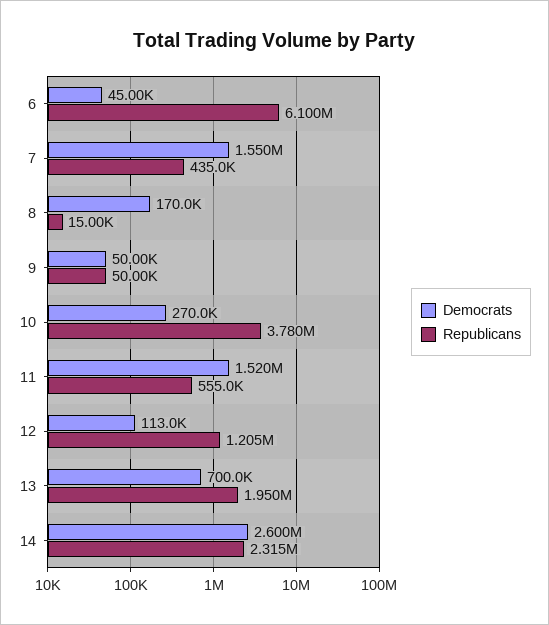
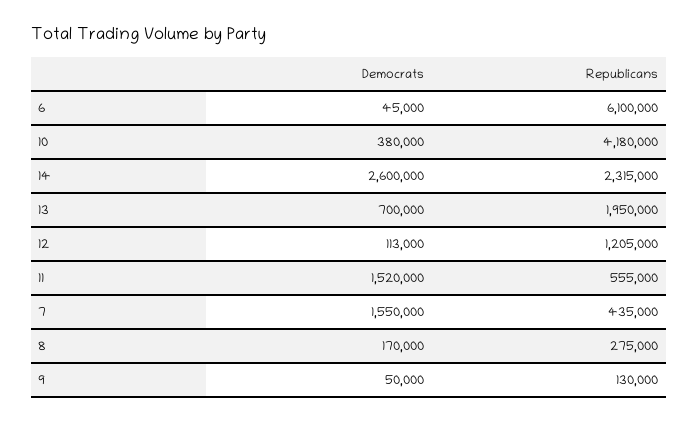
  {
    "Democrats": {
      "6": 45000,
      "7": 1550000,
      "8": 170000,
      "9": 50000,
-     "10": 270000,
+     "10": 380000,
      "11": 1520000,
      "12": 113000,
      "13": 700000,
      "14": 2600000
    },
    "Republicans": {
      "6": 6100000,
      "7": 435000,
-     "8": 15000,
+     "8": 275000,
-     "9": 50000,
+     "9": 130000,
-     "10": 3780000,
+     "10": 4180000,
      "11": 555000,
      "12": 1205000,
      "13": 1950000,
      "14": 2315000
    }
  }

